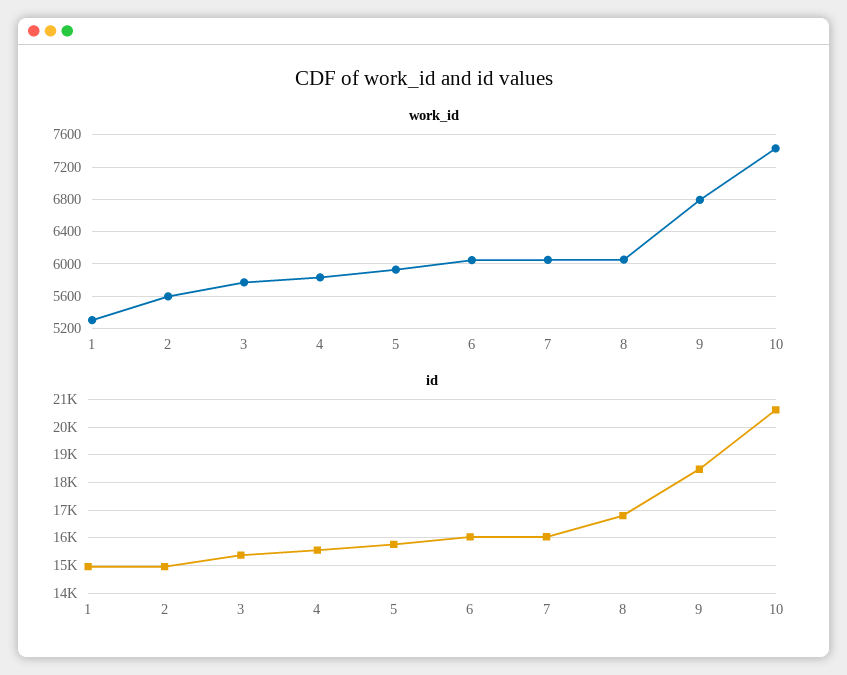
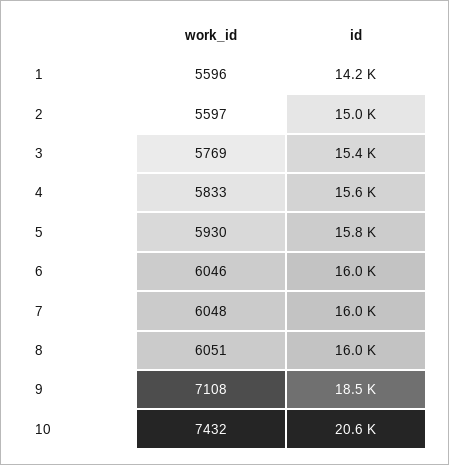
  {
    "work_id": {
-     "1": 5300,
+     "1": 5596,
      "2": 5597,
      "3": 5769,
      "4": 5833,
      "5": 5930,
      "6": 6046,
      "7": 6048,
      "8": 6051,
-     "9": 6800,
+     "9": 7108,
      "10": 7432
    },
    "id": {
-     "1": 15000,
+     "1": 14200,
      "2": 15000,
      "3": 15400,
      "4": 15600,
      "5": 15800,
      "6": 16000,
      "7": 16000,
-     "8": 16750,
+     "8": 16000,
      "9": 18500,
      "10": 20600
    }
  }

